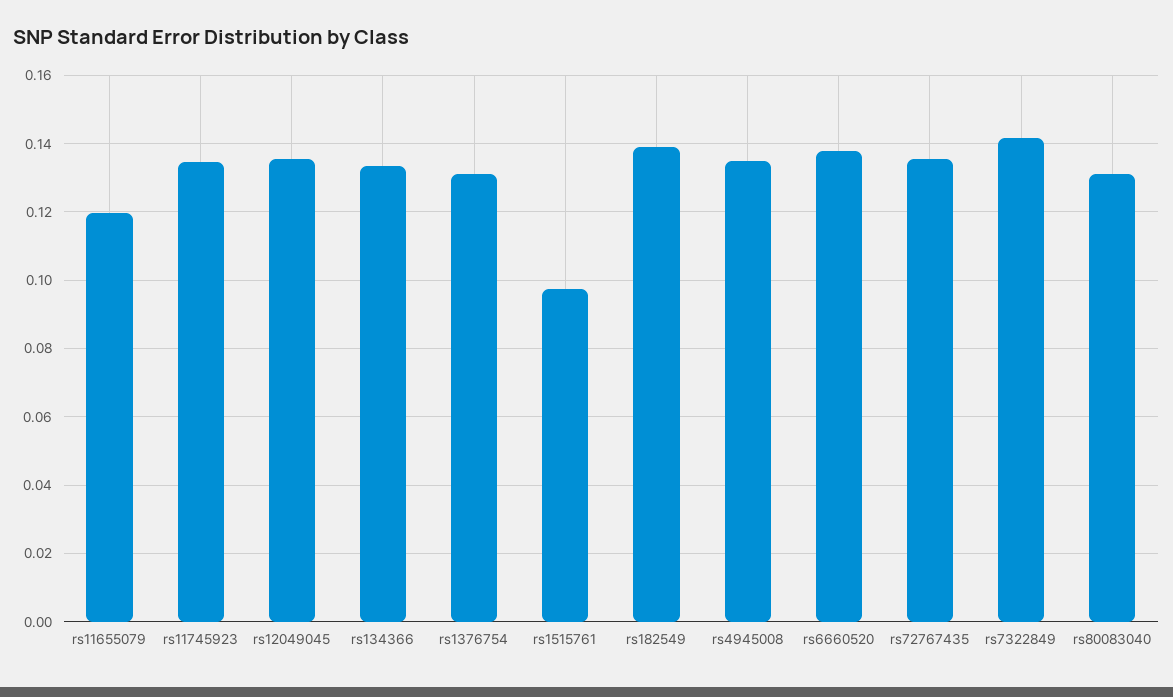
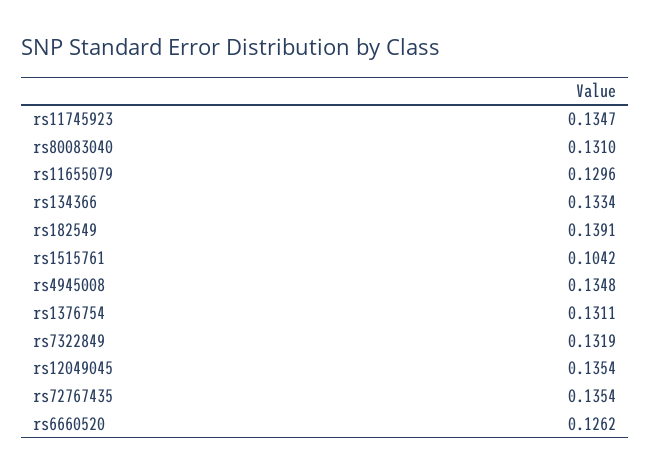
  {
-   "rs11655079": 0.12,
+   "rs11655079": 0.1296,
    "rs11745923": 0.1347,
    "rs12049045": 0.1354,
    "rs134366": 0.1334,
    "rs1376754": 0.1311,
-   "rs1515761": 0.098,
+   "rs1515761": 0.1042,
    "rs182549": 0.1391,
    "rs4945008": 0.1348,
-   "rs6660520": 0.138,
+   "rs6660520": 0.1262,
    "rs72767435": 0.1354,
-   "rs7322849": 0.142,
+   "rs7322849": 0.1319,
    "rs80083040": 0.131
  }

